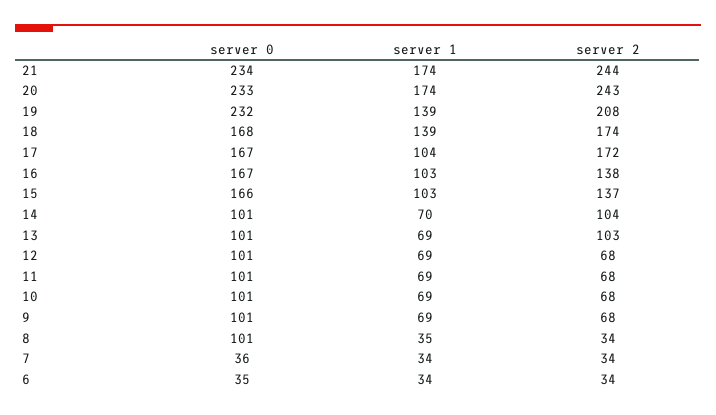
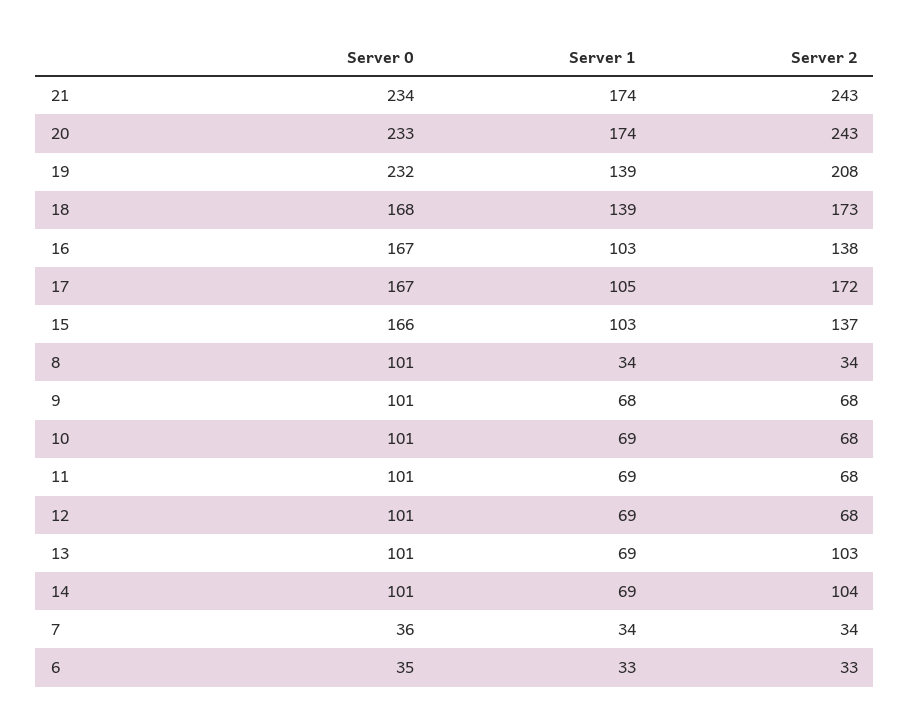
  {
    "server 0": {
      "21": 234,
      "20": 233,
      "19": 232,
      "18": 168,
      "17": 167,
      "16": 167,
      "15": 166,
      "14": 101,
      "13": 101,
      "12": 101,
      "11": 101,
      "10": 101,
      "9": 101,
      "8": 101,
      "7": 36,
      "6": 35
    },
    "server 1": {
      "21": 174,
      "20": 174,
      "19": 139,
      "18": 139,
-     "17": 104,
+     "17": 105,
      "16": 103,
      "15": 103,
-     "14": 70,
+     "14": 69,
      "13": 69,
      "12": 69,
      "11": 69,
      "10": 69,
-     "9": 69,
+     "9": 68,
-     "8": 35,
+     "8": 34,
      "7": 34,
-     "6": 34
+     "6": 33
    },
    "server 2": {
-     "21": 244,
+     "21": 243,
      "20": 243,
      "19": 208,
-     "18": 174,
+     "18": 173,
      "17": 172,
      "16": 138,
      "15": 137,
      "14": 104,
      "13": 103,
      "12": 68,
      "11": 68,
      "10": 68,
      "9": 68,
      "8": 34,
      "7": 34,
-     "6": 34
+     "6": 33
    }
  }

